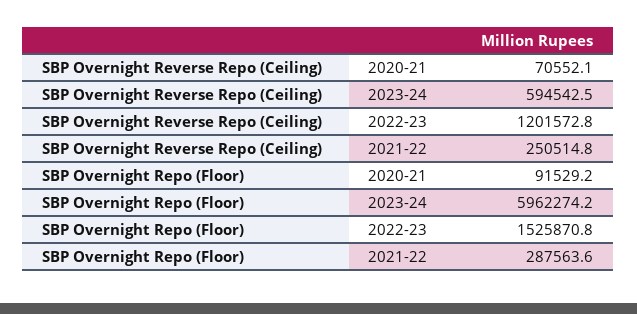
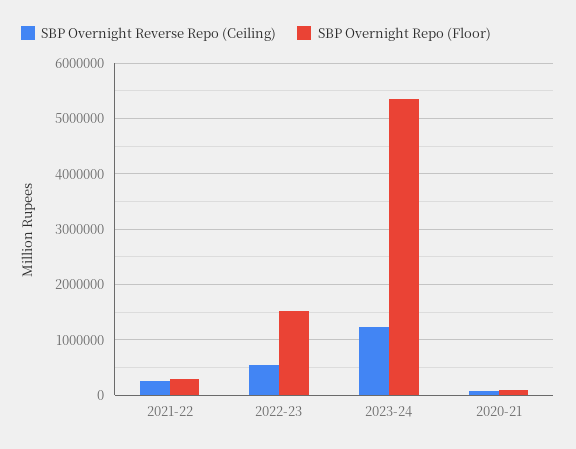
  {
    "SBP Overnight Reverse Repo (Ceiling)": {
      "2020-21": 70552.1,
-     "2023-24": 594542.5,
+     "2023-24": 1200000,
-     "2022-23": 1201572.8,
+     "2022-23": 600000,
      "2021-22": 250514.8
    },
    "SBP Overnight Repo (Floor)": {
      "2020-21": 91529.2,
-     "2023-24": 5962274.2,
+     "2023-24": 5400000,
      "2022-23": 1525870.8,
      "2021-22": 287563.6
    }
  }

